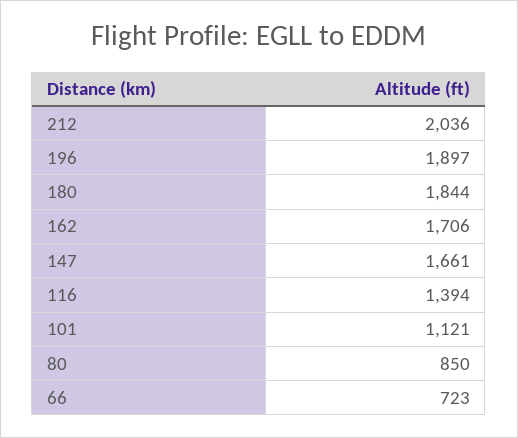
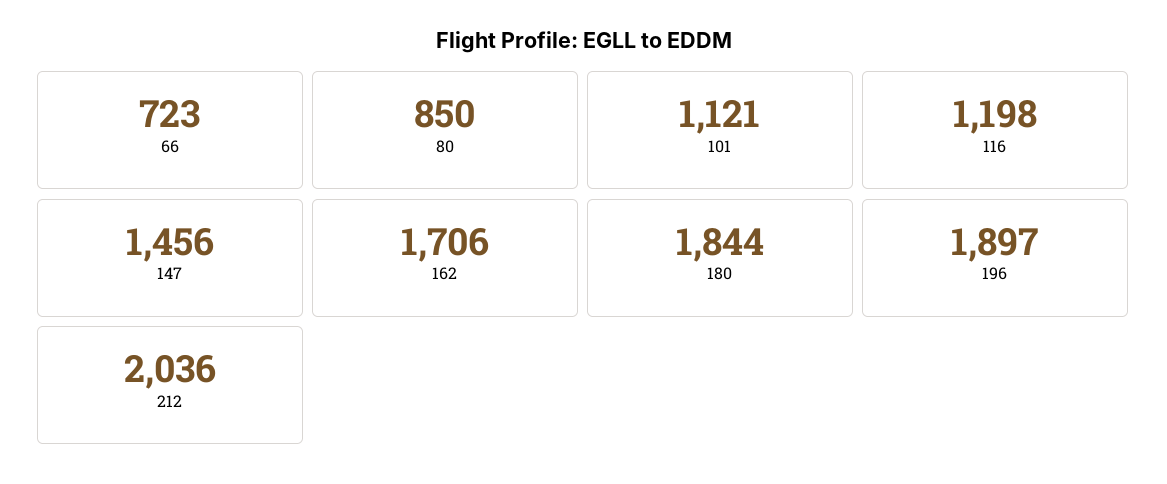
  {
    "212": 2036,
    "196": 1897,
    "180": 1844,
    "162": 1706,
-   "147": 1661,
+   "147": 1456,
-   "116": 1394,
+   "116": 1198,
    "101": 1121,
    "80": 850,
    "66": 723
  }

